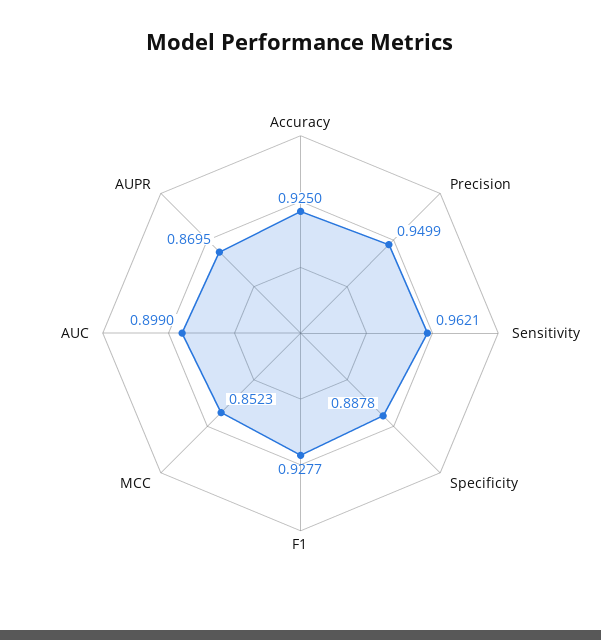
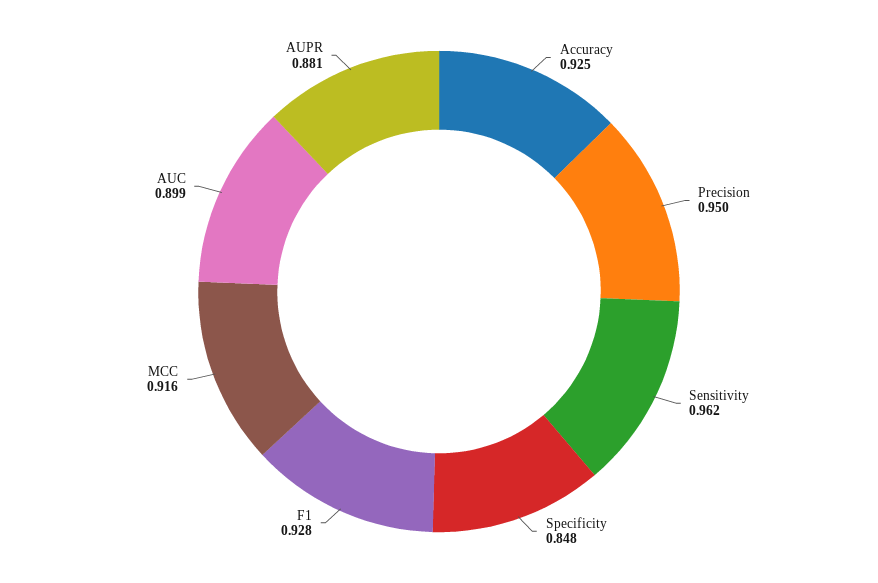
  {
    "Accuracy": 0.925,
    "Precision": 0.9499,
    "Sensitivity": 0.9621,
-   "Specificity": 0.8878,
+   "Specificity": 0.848,
    "F1": 0.9277,
-   "MCC": 0.8523,
+   "MCC": 0.916,
    "AUC": 0.899,
-   "AUPR": 0.8695
+   "AUPR": 0.881
  }

